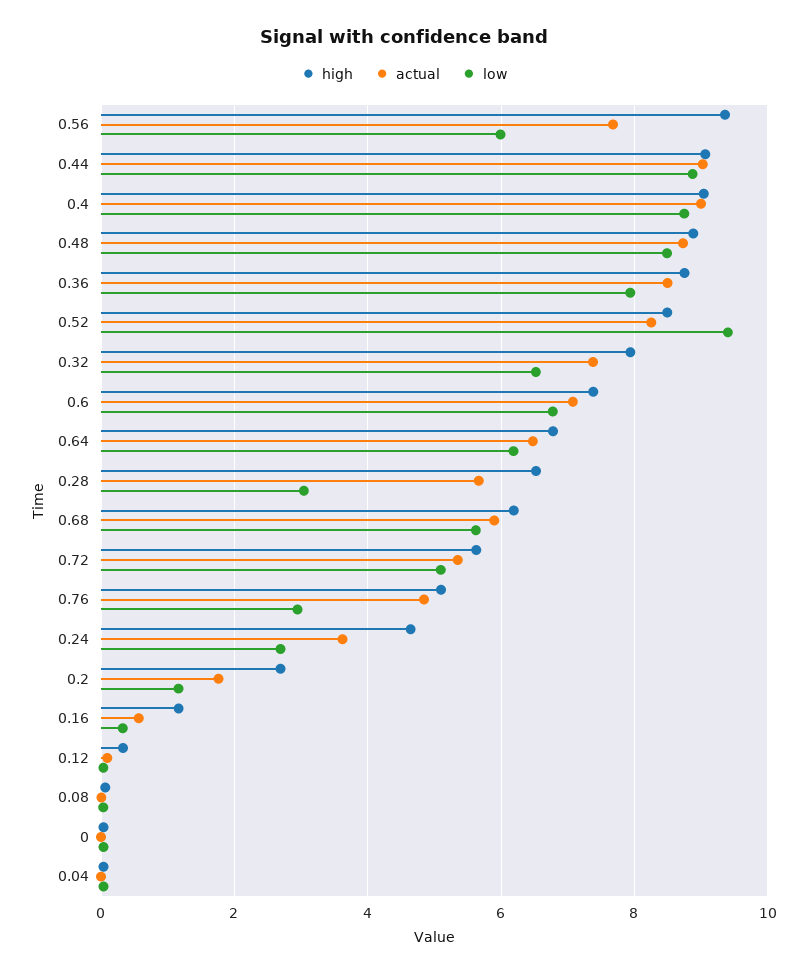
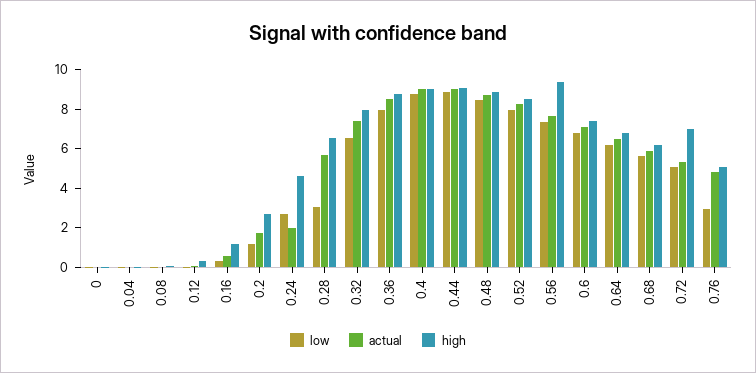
  {
    "high": {
      "0.56": 9.4,
      "0.44": 9,
      "0.4": 9,
      "0.48": 8.8,
      "0.36": 8.8,
      "0.52": 8.4,
      "0.32": 8,
      "0.6": 7.4,
      "0.64": 6.8,
      "0.28": 6.6,
      "0.68": 6.2,
-     "0.72": 5.6,
+     "0.72": 7,
      "0.76": 5.2,
      "0.24": 4.6,
      "0.2": 2.6,
      "0.16": 1.2,
      "0.12": 0.4,
      "0.08": 0,
      "0": 0,
      "0.04": 0
    },
    "actual": {
      "0.56": 7.6,
      "0.44": 9,
      "0.4": 9,
      "0.48": 8.8,
      "0.36": 8.4,
      "0.52": 8.2,
      "0.32": 7.4,
      "0.6": 7,
      "0.64": 6.4,
      "0.28": 5.6,
      "0.68": 5.8,
      "0.72": 5.4,
      "0.76": 4.8,
-     "0.24": 3.6,
+     "0.24": 2,
      "0.2": 1.8,
      "0.16": 0.6,
      "0.12": 0,
      "0.08": 0,
      "0": 0,
      "0.04": 0
    },
    "low": {
-     "0.56": 6,
+     "0.56": 7.5,
      "0.44": 8.8,
      "0.4": 8.8,
      "0.48": 8.4,
      "0.36": 8,
-     "0.52": 9.4,
+     "0.52": 8,
      "0.32": 6.6,
      "0.6": 6.8,
      "0.64": 6.2,
      "0.28": 3,
      "0.68": 5.6,
      "0.72": 5,
      "0.76": 3,
      "0.24": 2.6,
      "0.2": 1.2,
      "0.16": 0.4,
      "0.12": 0,
      "0.08": 0,
      "0": 0,
      "0.04": 0
    }
  }

